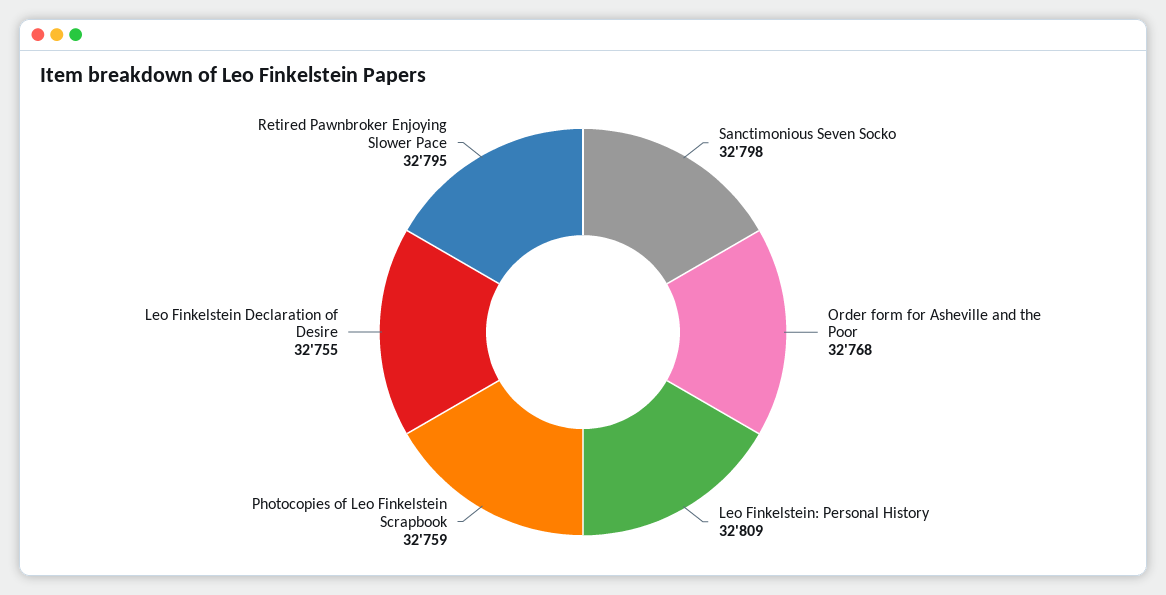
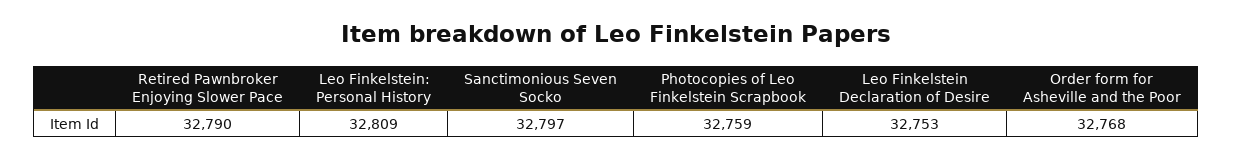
  {
-   "Sanctimonious Seven Socko": 32798,
+   "Sanctimonious Seven Socko": 32797,
    "Order form for Asheville and the Poor": 32768,
    "Leo Finkelstein: Personal History": 32809,
    "Photocopies of Leo Finkelstein Scrapbook": 32759,
-   "Leo Finkelstein Declaration of Desire": 32755,
+   "Leo Finkelstein Declaration of Desire": 32753,
-   "Retired Pawnbroker Enjoying Slower Pace": 32795
+   "Retired Pawnbroker Enjoying Slower Pace": 32790
  }

